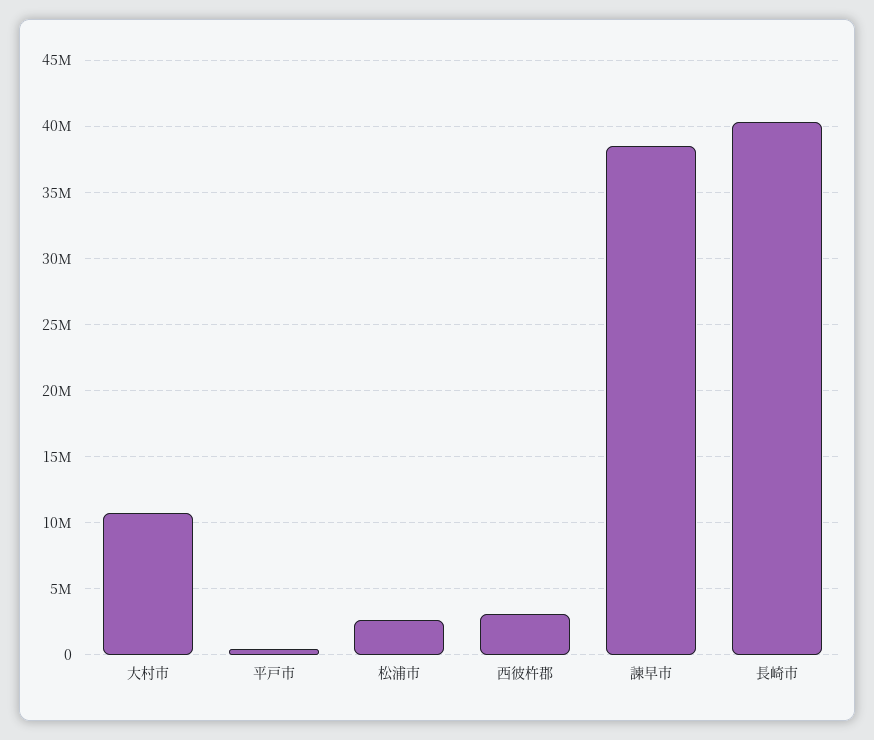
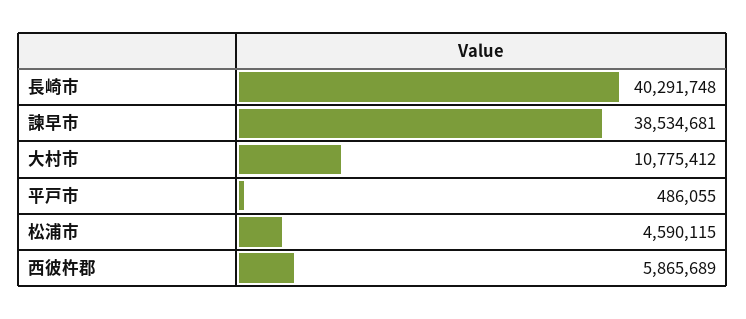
  {
    "大村市": 10775412,
    "平戸市": 486055,
-   "松浦市": 2500000,
+   "松浦市": 4590115,
-   "西彼杵郡": 3000000,
+   "西彼杵郡": 5865689,
    "諫早市": 38534681,
    "長崎市": 40291748
  }

